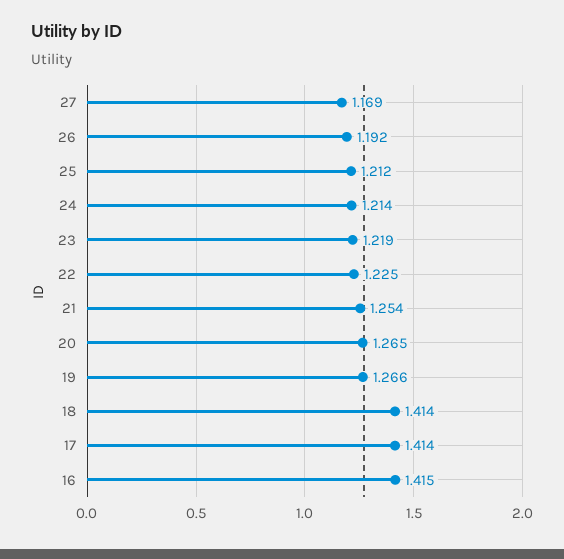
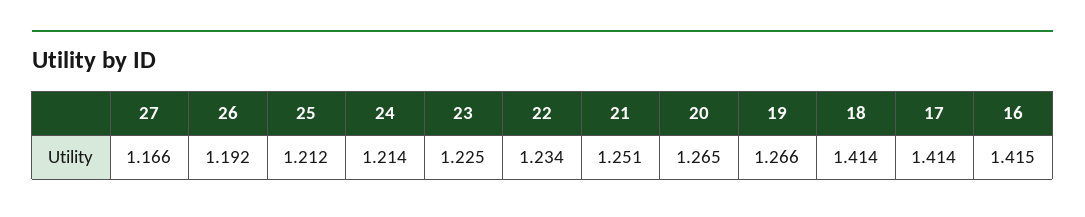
  {
-   "27": 1.169,
+   "27": 1.166,
    "26": 1.192,
    "25": 1.212,
    "24": 1.214,
-   "23": 1.219,
+   "23": 1.225,
-   "22": 1.225,
+   "22": 1.234,
-   "21": 1.254,
+   "21": 1.251,
    "20": 1.265,
    "19": 1.266,
    "18": 1.414,
    "17": 1.414,
    "16": 1.415
  }

